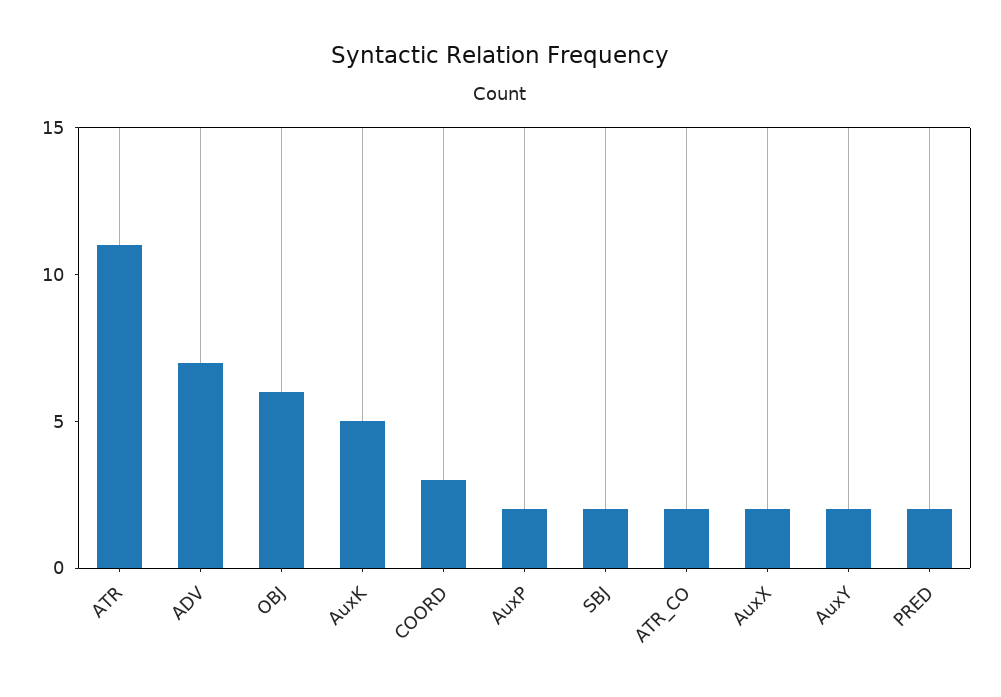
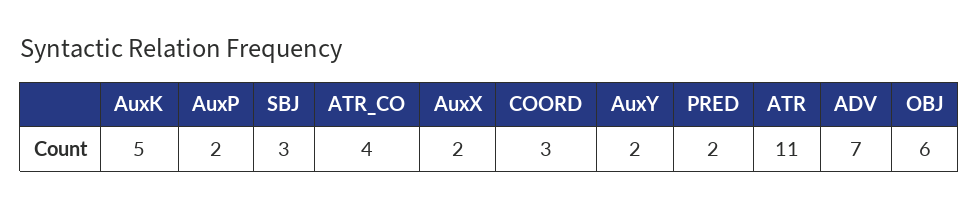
  {
    "ATR": 11,
    "ADV": 7,
    "OBJ": 6,
    "AuxK": 5,
    "COORD": 3,
    "AuxP": 2,
-   "SBJ": 2,
+   "SBJ": 3,
-   "ATR_CO": 2,
+   "ATR_CO": 4,
    "AuxX": 2,
    "AuxY": 2,
    "PRED": 2
  }

